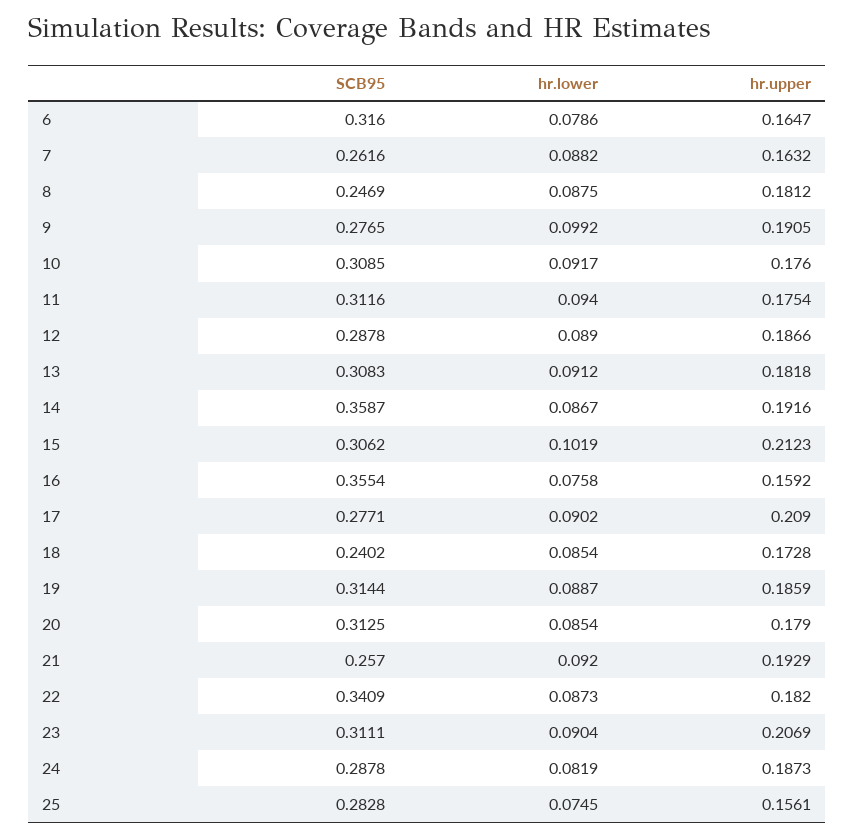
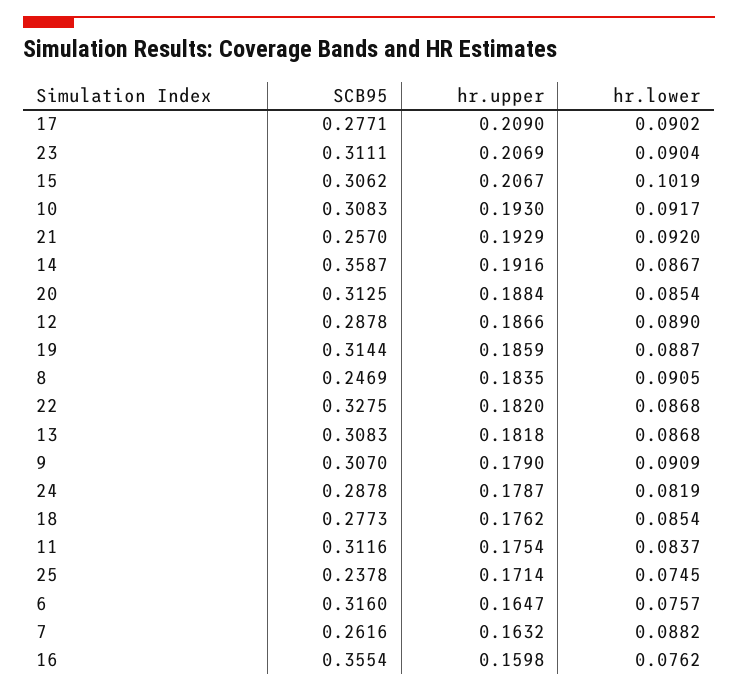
  {
    "SCB95": {
      "6": 0.316,
      "7": 0.2616,
      "8": 0.2469,
-     "9": 0.2765,
+     "9": 0.307,
-     "10": 0.3085,
+     "10": 0.3083,
      "11": 0.3116,
      "12": 0.2878,
      "13": 0.3083,
      "14": 0.3587,
      "15": 0.3062,
      "16": 0.3554,
      "17": 0.2771,
-     "18": 0.2402,
+     "18": 0.2773,
      "19": 0.3144,
      "20": 0.3125,
      "21": 0.257,
-     "22": 0.3409,
+     "22": 0.3275,
      "23": 0.3111,
      "24": 0.2878,
-     "25": 0.2828
+     "25": 0.2378
    },
    "hr.lower": {
-     "6": 0.0786,
+     "6": 0.0757,
      "7": 0.0882,
-     "8": 0.0875,
+     "8": 0.0905,
-     "9": 0.0992,
+     "9": 0.0909,
      "10": 0.0917,
-     "11": 0.094,
+     "11": 0.0837,
      "12": 0.089,
-     "13": 0.0912,
+     "13": 0.0868,
      "14": 0.0867,
      "15": 0.1019,
-     "16": 0.0758,
+     "16": 0.0762,
      "17": 0.0902,
      "18": 0.0854,
      "19": 0.0887,
      "20": 0.0854,
      "21": 0.092,
-     "22": 0.0873,
+     "22": 0.0868,
      "23": 0.0904,
      "24": 0.0819,
      "25": 0.0745
    },
    "hr.upper": {
      "6": 0.1647,
      "7": 0.1632,
-     "8": 0.1812,
+     "8": 0.1835,
-     "9": 0.1905,
+     "9": 0.179,
-     "10": 0.176,
+     "10": 0.193,
      "11": 0.1754,
      "12": 0.1866,
      "13": 0.1818,
      "14": 0.1916,
-     "15": 0.2123,
+     "15": 0.2067,
-     "16": 0.1592,
+     "16": 0.1598,
      "17": 0.209,
-     "18": 0.1728,
+     "18": 0.1762,
      "19": 0.1859,
-     "20": 0.179,
+     "20": 0.1884,
      "21": 0.1929,
      "22": 0.182,
      "23": 0.2069,
-     "24": 0.1873,
+     "24": 0.1787,
-     "25": 0.1561
+     "25": 0.1714
    }
  }

